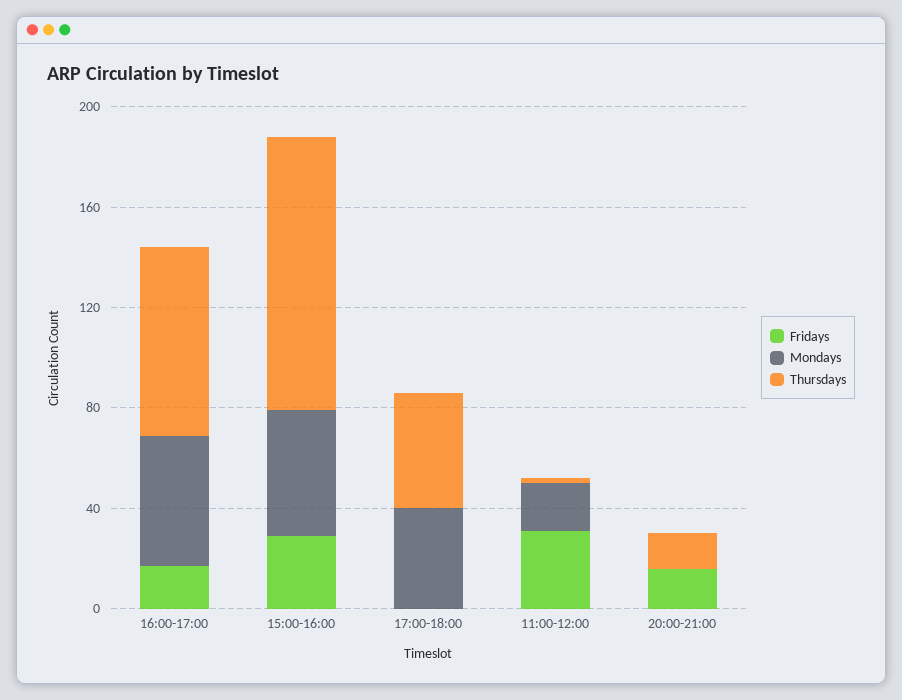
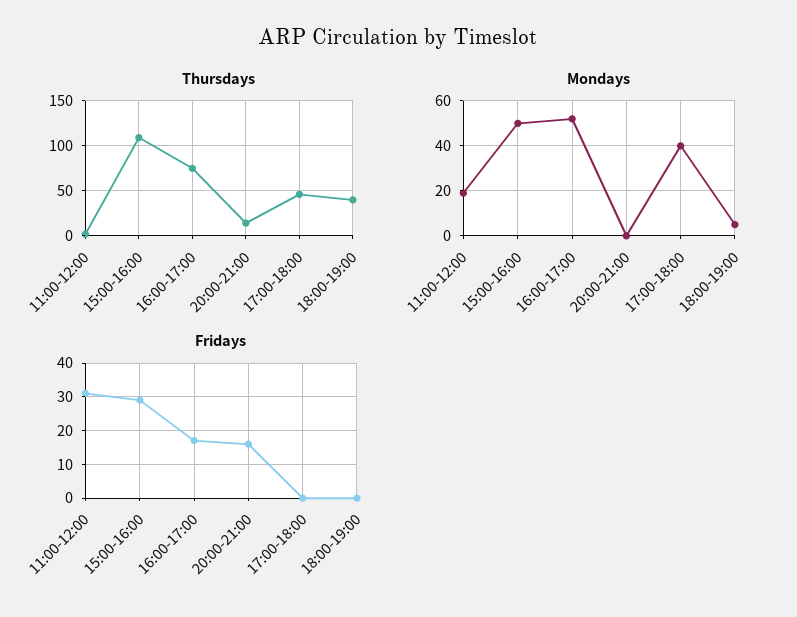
  {
    "Fridays": {
      "16:00-17:00": 15,
      "15:00-16:00": 30,
      "17:00-18:00": 0,
      "11:00-12:00": 30,
-     "20:00-21:00": 15
+     "20:00-21:00": 15,
+     "18:00-19:00": 0
    },
    "Mondays": {
      "16:00-17:00": 50,
      "15:00-16:00": 50,
      "17:00-18:00": 40,
      "11:00-12:00": 20,
-     "20:00-21:00": 0
+     "20:00-21:00": 0,
+     "18:00-19:00": 5
    },
    "Thursdays": {
      "16:00-17:00": 80,
      "15:00-16:00": 110,
      "17:00-18:00": 50,
      "11:00-12:00": 0,
-     "20:00-21:00": 10
+     "20:00-21:00": 10,
+     "18:00-19:00": 40
    }
  }

